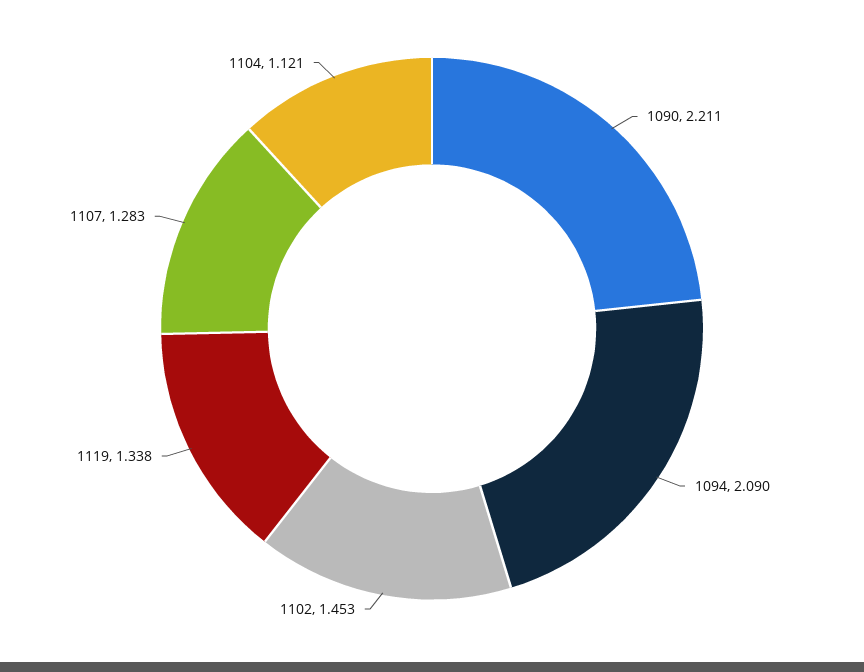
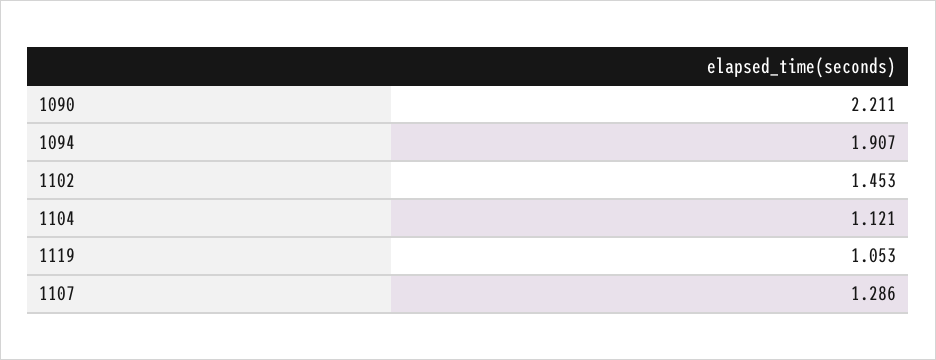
  {
    "1090": 2.211,
-   "1094": 2.09,
+   "1094": 1.907,
    "1102": 1.453,
-   "1119": 1.338,
+   "1119": 1.053,
-   "1107": 1.283,
+   "1107": 1.286,
    "1104": 1.121
  }

